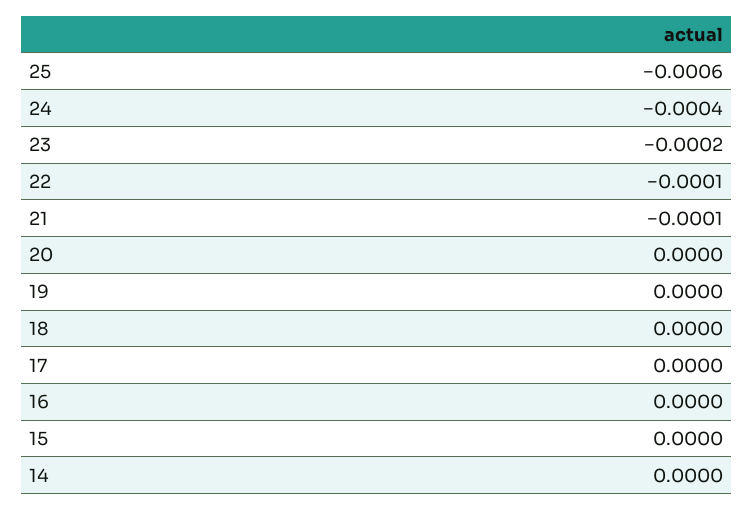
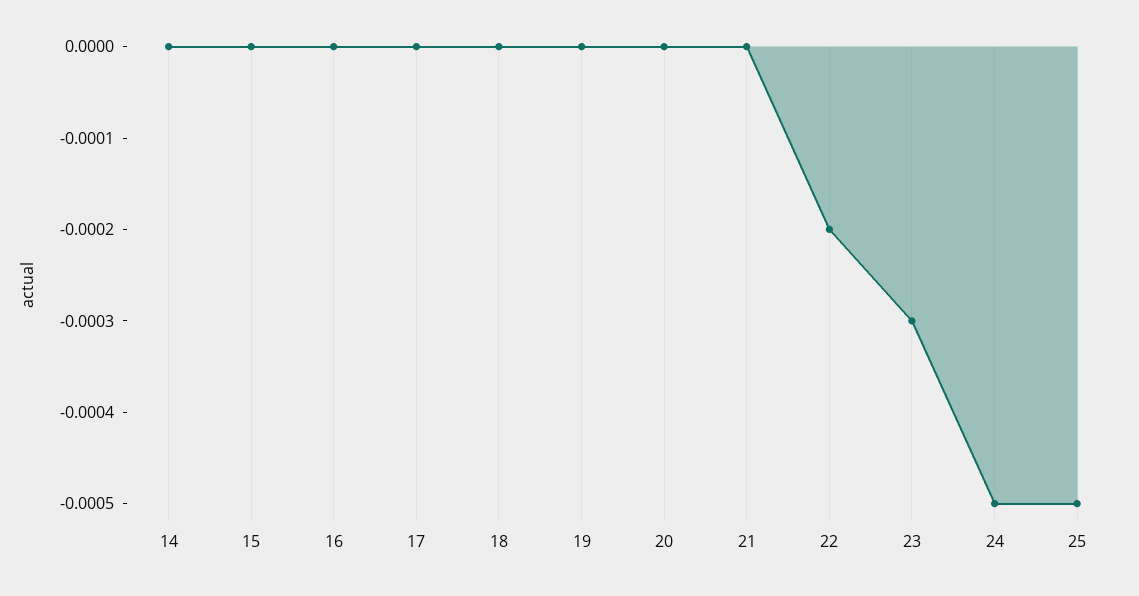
  {
-   "25": -0.0006,
+   "25": -0.0005,
-   "24": -0.0004,
+   "24": -0.0005,
-   "23": -0.0002,
+   "23": -0.0003,
-   "22": -0.0001,
+   "22": -0.0002,
-   "21": -0.0001,
+   "21": 0,
    "20": 0,
    "19": 0,
    "18": 0,
    "17": 0,
    "16": 0,
    "15": 0,
    "14": 0
  }

